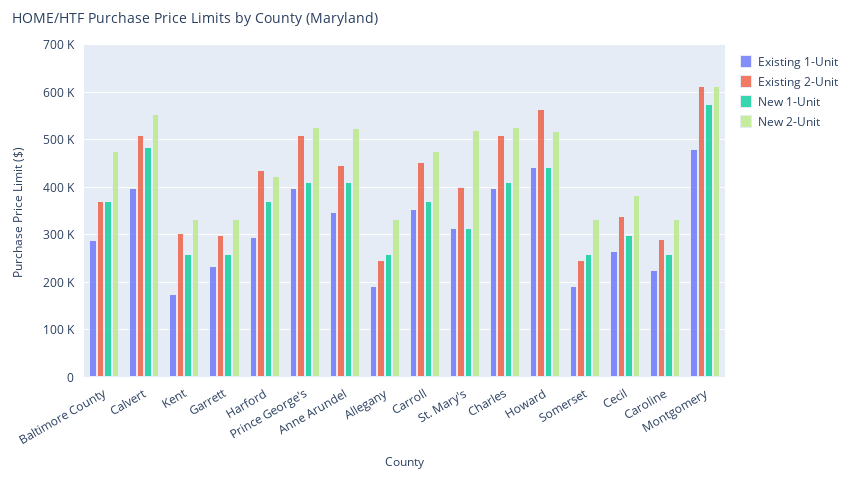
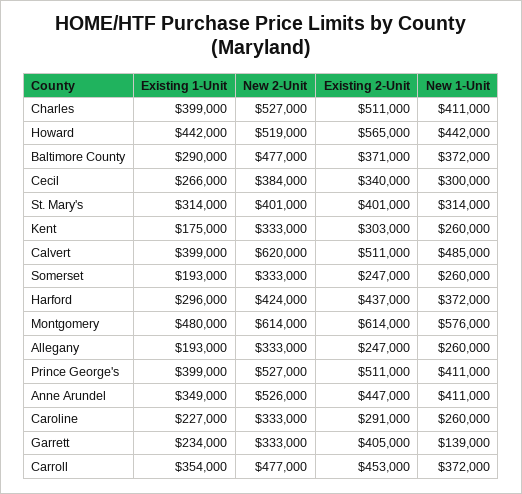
  {
    "Existing 1-Unit": {
      "Baltimore County": 290000,
      "Calvert": 399000,
      "Kent": 175000,
      "Garrett": 234000,
      "Harford": 296000,
      "Prince George's": 399000,
      "Anne Arundel": 349000,
      "Allegany": 193000,
      "Carroll": 354000,
      "St. Mary's": 314000,
      "Charles": 399000,
      "Howard": 442000,
      "Somerset": 193000,
      "Cecil": 266000,
      "Caroline": 227000,
      "Montgomery": 480000
    },
    "Existing 2-Unit": {
      "Baltimore County": 371000,
      "Calvert": 511000,
      "Kent": 303000,
-     "Garrett": 300000,
+     "Garrett": 405000,
      "Harford": 437000,
      "Prince George's": 511000,
      "Anne Arundel": 447000,
      "Allegany": 247000,
      "Carroll": 453000,
      "St. Mary's": 401000,
      "Charles": 511000,
      "Howard": 565000,
      "Somerset": 247000,
      "Cecil": 340000,
      "Caroline": 291000,
      "Montgomery": 614000
    },
    "New 1-Unit": {
      "Baltimore County": 372000,
      "Calvert": 485000,
      "Kent": 260000,
-     "Garrett": 260000,
+     "Garrett": 139000,
      "Harford": 372000,
      "Prince George's": 411000,
      "Anne Arundel": 411000,
      "Allegany": 260000,
      "Carroll": 372000,
      "St. Mary's": 314000,
      "Charles": 411000,
      "Howard": 442000,
      "Somerset": 260000,
      "Cecil": 300000,
      "Caroline": 260000,
      "Montgomery": 576000
    },
    "New 2-Unit": {
      "Baltimore County": 477000,
-     "Calvert": 560000,
+     "Calvert": 620000,
      "Kent": 333000,
      "Garrett": 333000,
      "Harford": 424000,
      "Prince George's": 527000,
      "Anne Arundel": 526000,
      "Allegany": 333000,
      "Carroll": 477000,
-     "St. Mary's": 520000,
+     "St. Mary's": 401000,
      "Charles": 527000,
      "Howard": 519000,
      "Somerset": 333000,
      "Cecil": 384000,
      "Caroline": 333000,
      "Montgomery": 614000
    }
  }

